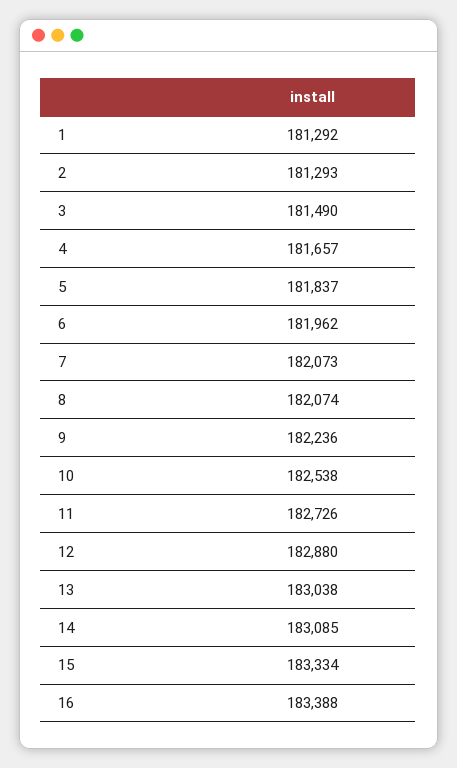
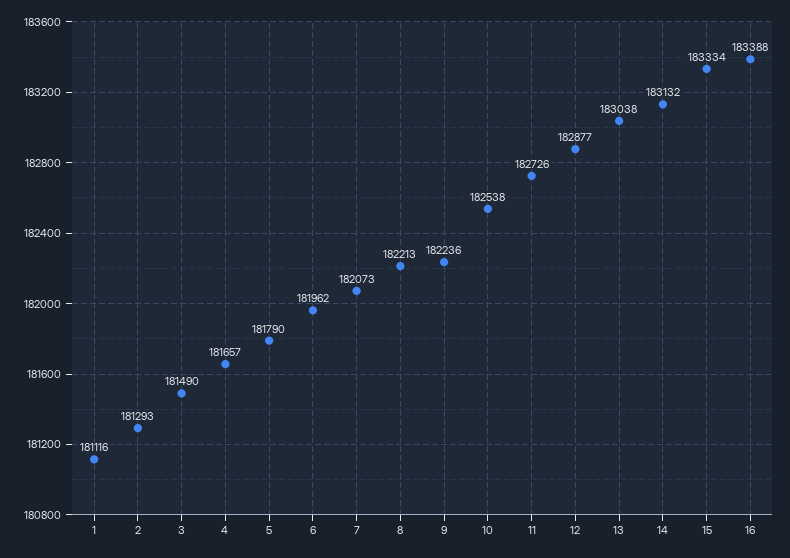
  {
-   "1": 181292,
+   "1": 181116,
    "2": 181293,
    "3": 181490,
    "4": 181657,
-   "5": 181837,
+   "5": 181790,
    "6": 181962,
    "7": 182073,
-   "8": 182074,
+   "8": 182213,
    "9": 182236,
    "10": 182538,
    "11": 182726,
-   "12": 182880,
+   "12": 182877,
    "13": 183038,
-   "14": 183085,
+   "14": 183132,
    "15": 183334,
    "16": 183388
  }

